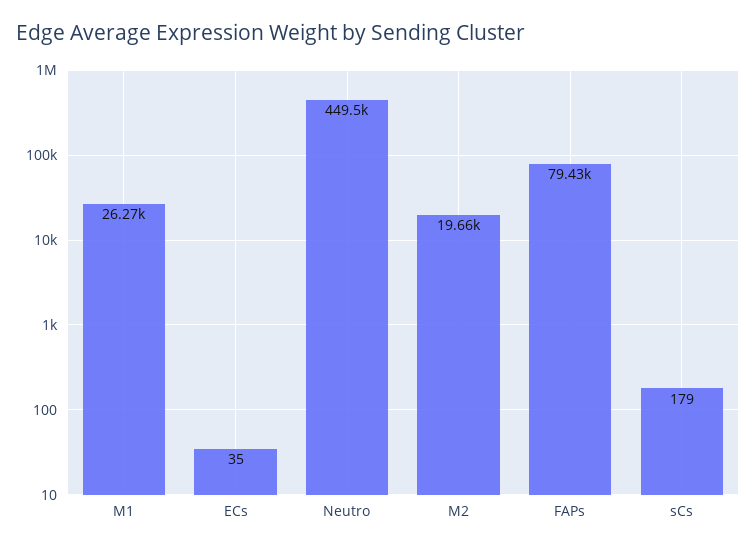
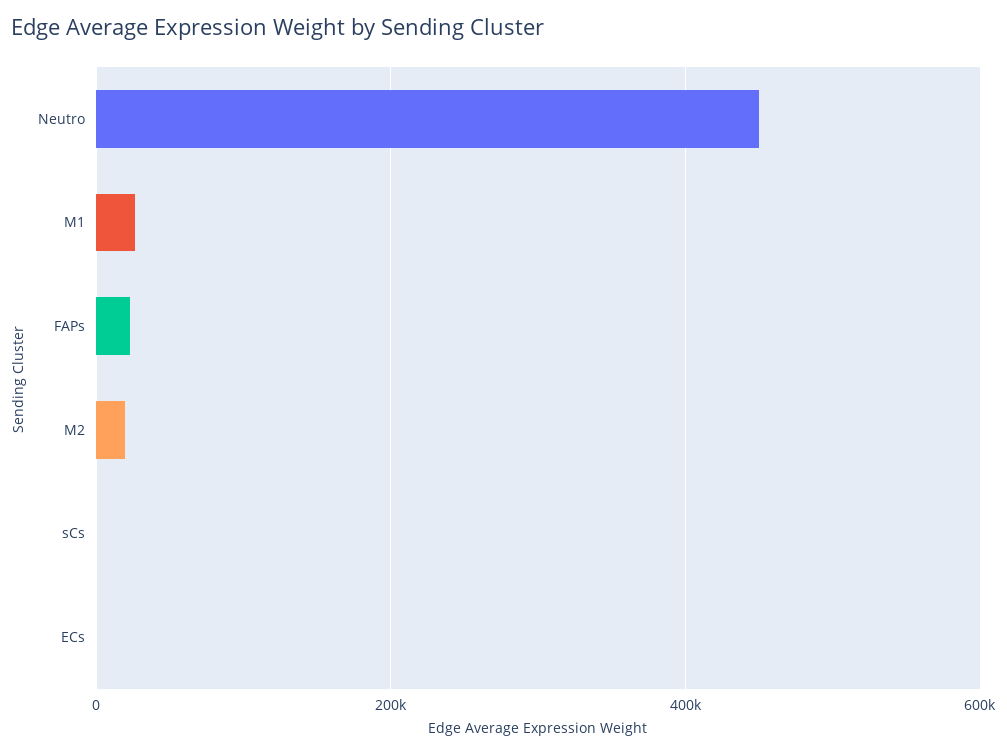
  {
    "M1": 26270,
    "ECs": 35,
    "Neutro": 449500,
    "M2": 19660,
-   "FAPs": 79430,
+   "FAPs": 20000,
    "sCs": 179
  }

